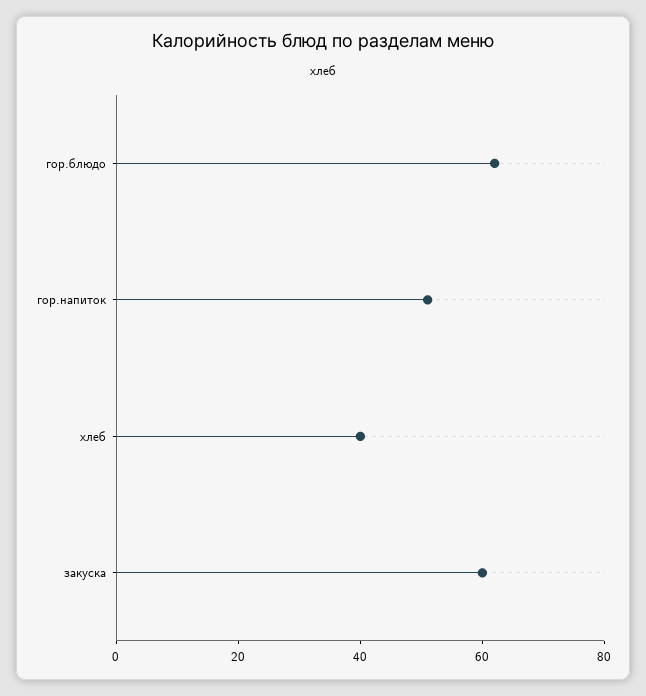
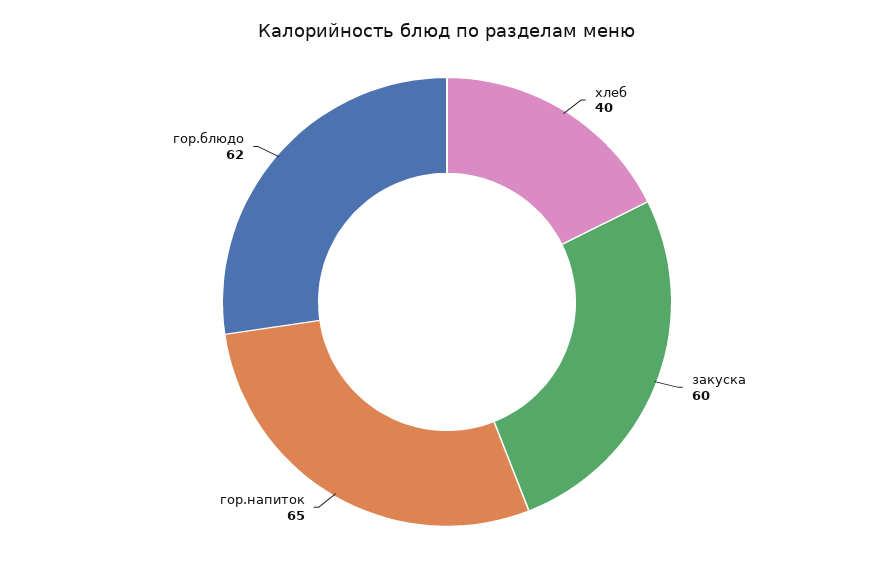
  {
    "гор.блюдо": 62,
-   "гор.напиток": 50,
+   "гор.напиток": 65,
    "хлеб": 40,
    "закуска": 60
  }

